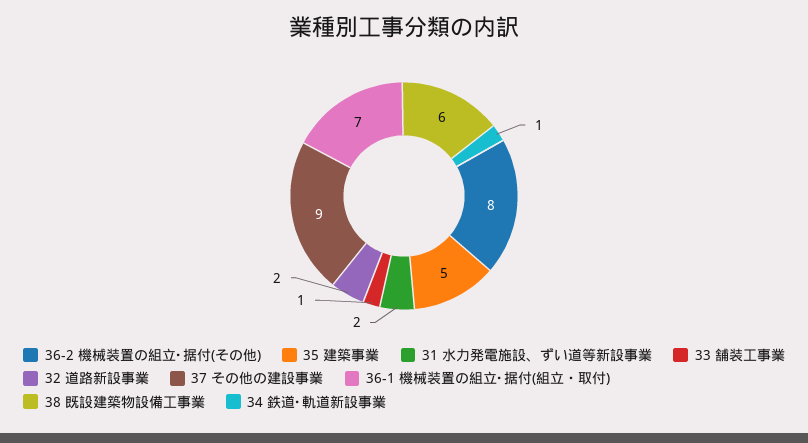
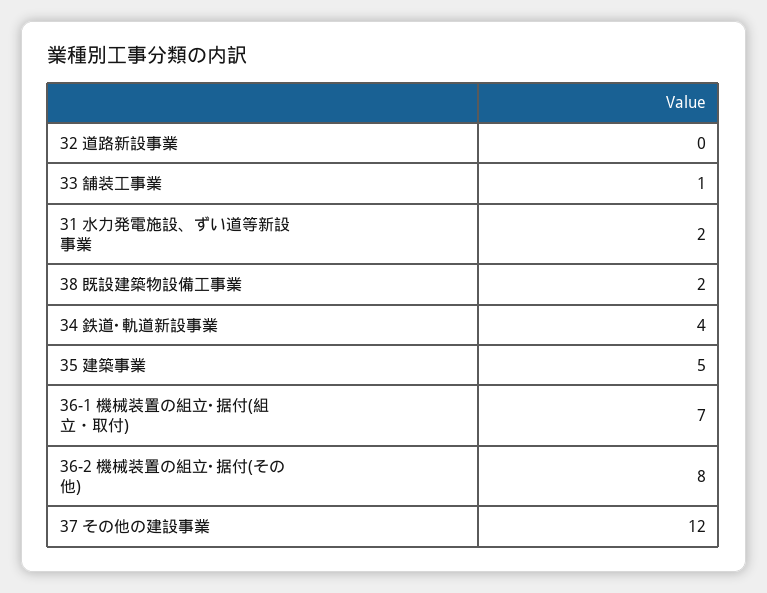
  {
    "36-2 機械装置の組立･据付(その他)": 8,
    "35 建築事業": 5,
    "31 水力発電施設、ずい道等新設事業": 2,
    "33 舗装工事業": 1,
-   "32 道路新設事業": 2,
+   "32 道路新設事業": 0,
-   "37 その他の建設事業": 9,
+   "37 その他の建設事業": 12,
    "36-1 機械装置の組立･据付(組立・取付)": 7,
-   "38 既設建築物設備工事業": 6,
+   "38 既設建築物設備工事業": 2,
-   "34 鉄道･軌道新設事業": 1
+   "34 鉄道･軌道新設事業": 4
  }

